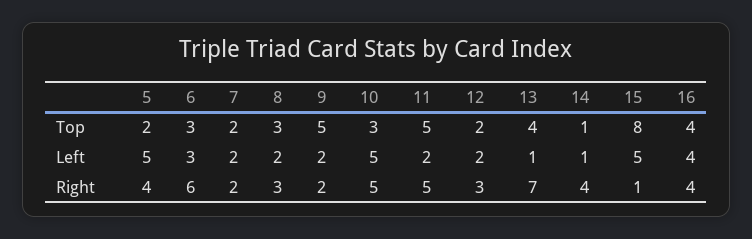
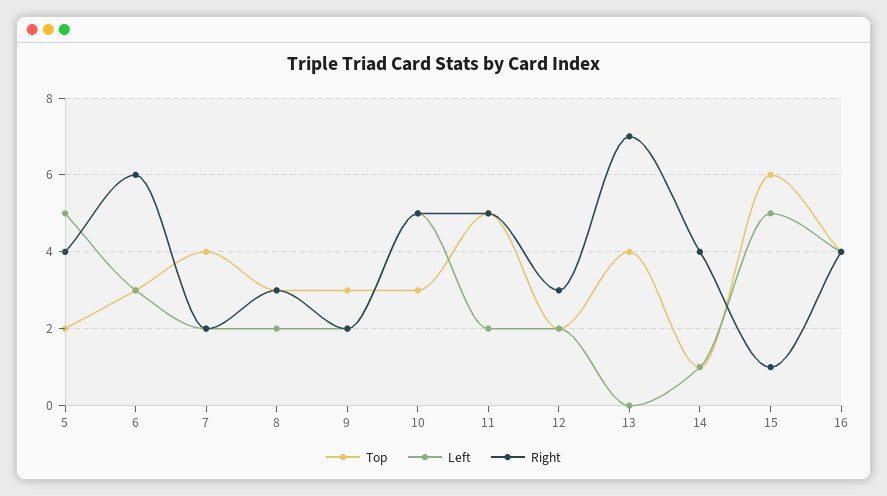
  {
    "Top": {
      "5": 2,
      "6": 3,
-     "7": 2,
+     "7": 4,
      "8": 3,
-     "9": 5,
+     "9": 3,
      "10": 3,
      "11": 5,
      "12": 2,
      "13": 4,
      "14": 1,
-     "15": 8,
+     "15": 6,
      "16": 4
    },
    "Left": {
      "5": 5,
      "6": 3,
      "7": 2,
      "8": 2,
      "9": 2,
      "10": 5,
      "11": 2,
      "12": 2,
-     "13": 1,
+     "13": 0,
      "14": 1,
      "15": 5,
      "16": 4
    },
    "Right": {
      "5": 4,
      "6": 6,
      "7": 2,
      "8": 3,
      "9": 2,
      "10": 5,
      "11": 5,
      "12": 3,
      "13": 7,
      "14": 4,
      "15": 1,
      "16": 4
    }
  }

